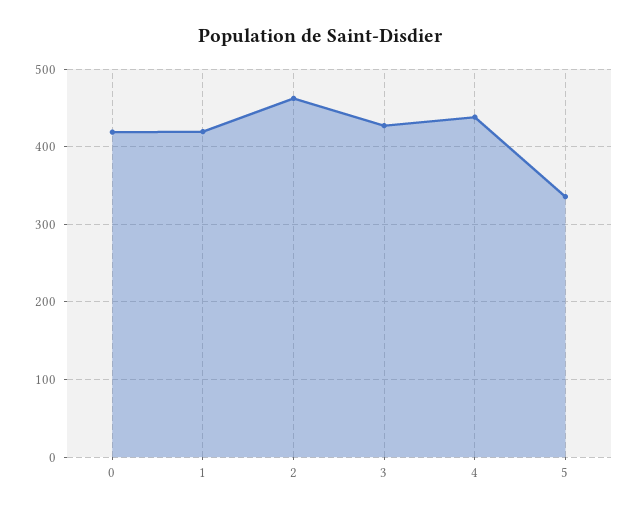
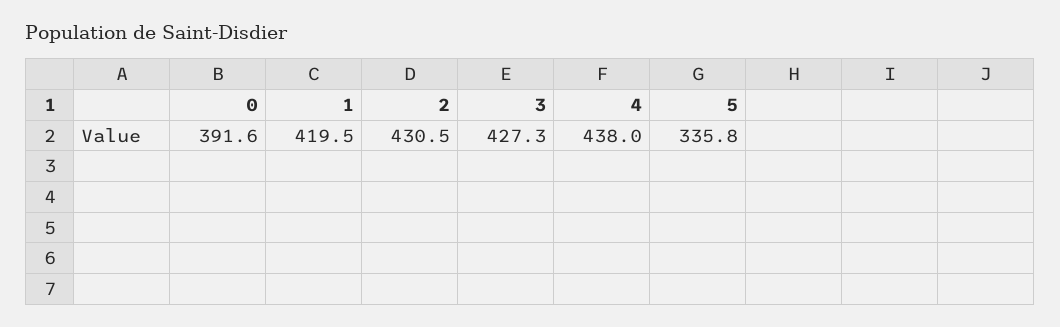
  {
-   "0": 420,
+   "0": 391.6,
    "1": 419.5,
-   "2": 460,
+   "2": 430.5,
    "3": 427.3,
    "4": 438,
    "5": 335.8
  }

